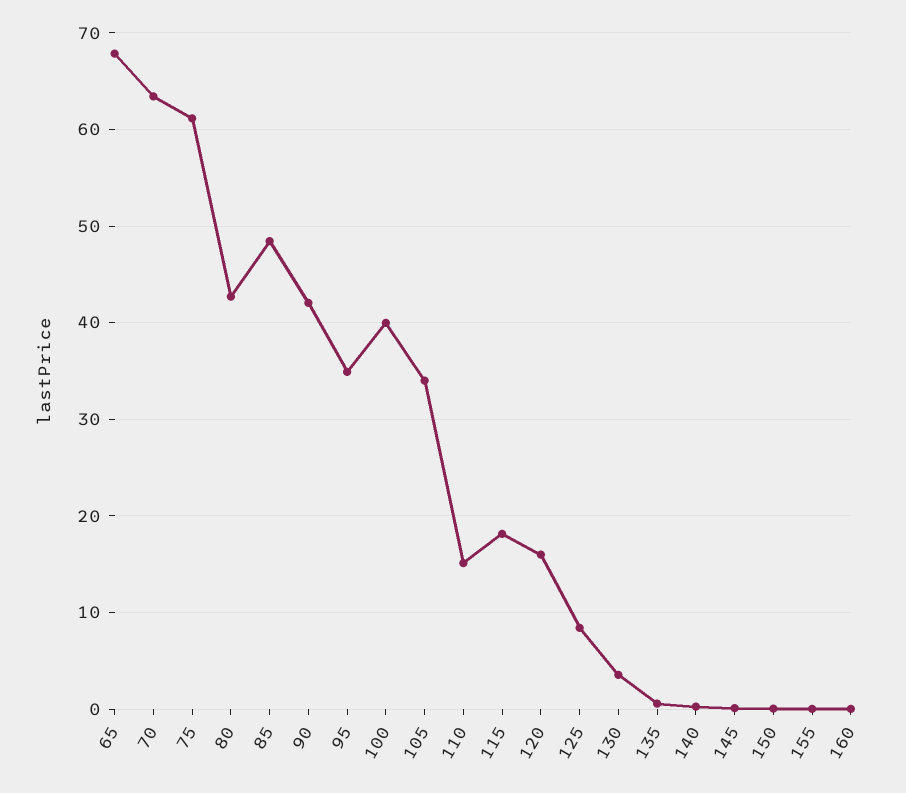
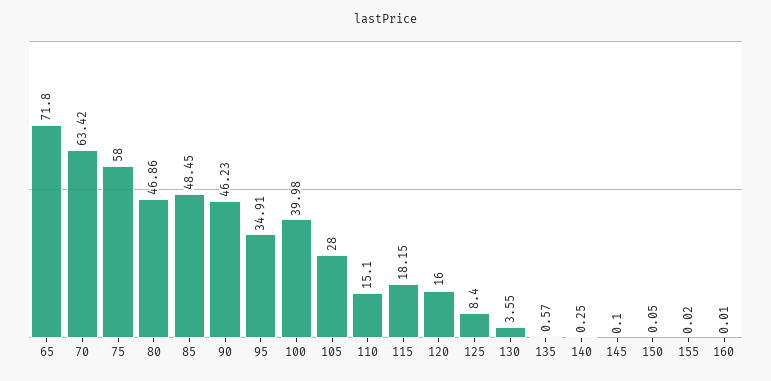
  {
-   "65": 68,
+   "65": 71.8,
    "70": 63.42,
-   "75": 61,
+   "75": 58,
-   "80": 43,
+   "80": 46.86,
    "85": 48.45,
-   "90": 42,
+   "90": 46.23,
    "95": 34.91,
    "100": 39.98,
-   "105": 34,
+   "105": 28,
    "110": 15.1,
    "115": 18.15,
    "120": 16,
    "125": 8.4,
    "130": 3.55,
    "135": 0.57,
    "140": 0.25,
    "145": 0.1,
    "150": 0.05,
    "155": 0.02,
    "160": 0.01
  }

